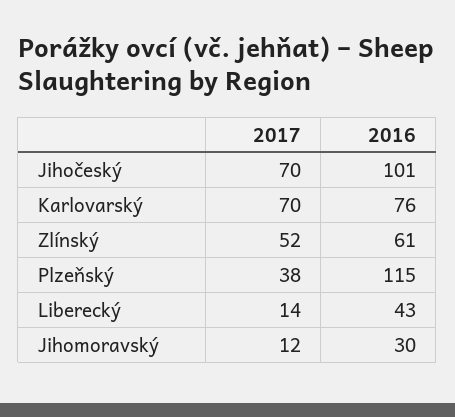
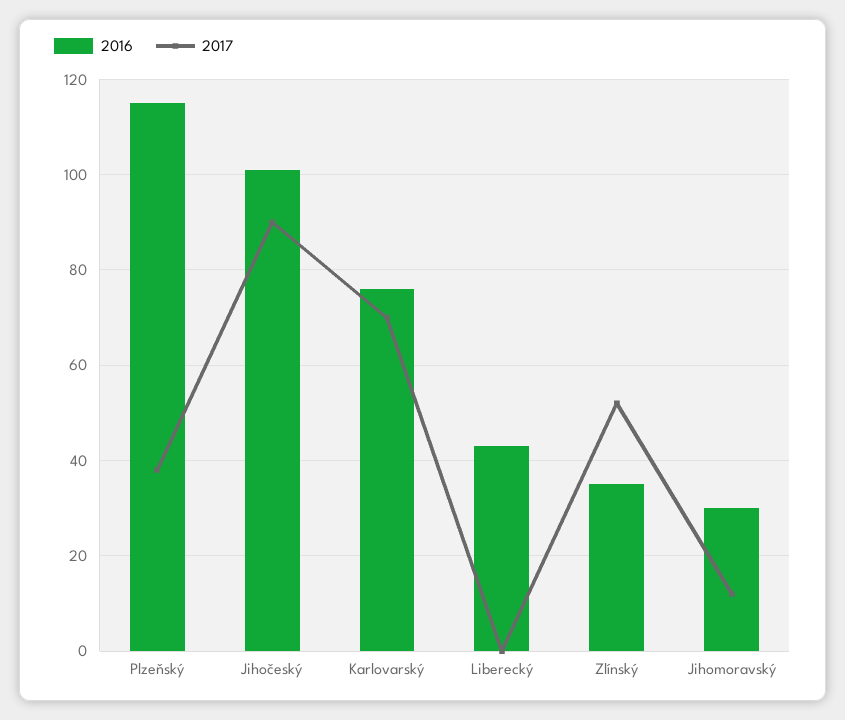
  {
    "2017": {
-     "Jihočeský": 70,
+     "Jihočeský": 90,
      "Karlovarský": 70,
      "Zlínský": 52,
      "Plzeňský": 38,
-     "Liberecký": 14,
+     "Liberecký": 0,
      "Jihomoravský": 12
    },
    "2016": {
      "Jihočeský": 101,
      "Karlovarský": 76,
-     "Zlínský": 61,
+     "Zlínský": 35,
      "Plzeňský": 115,
      "Liberecký": 43,
      "Jihomoravský": 30
    }
  }

